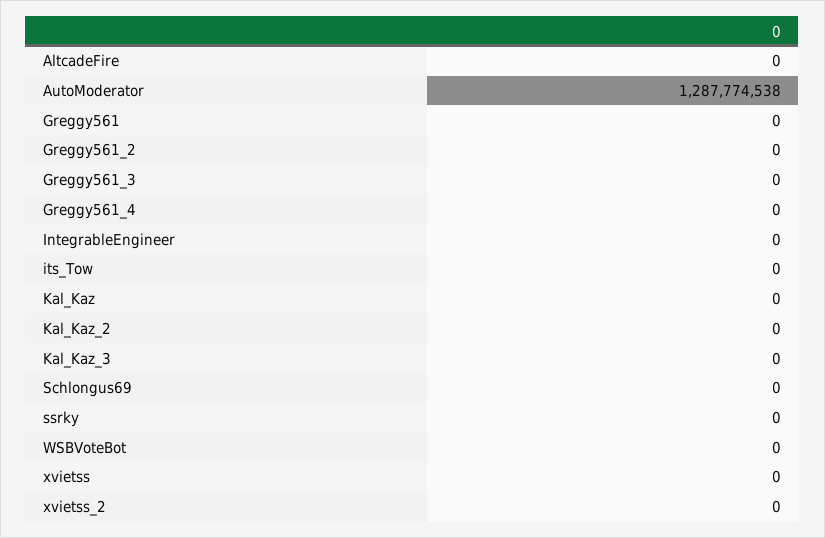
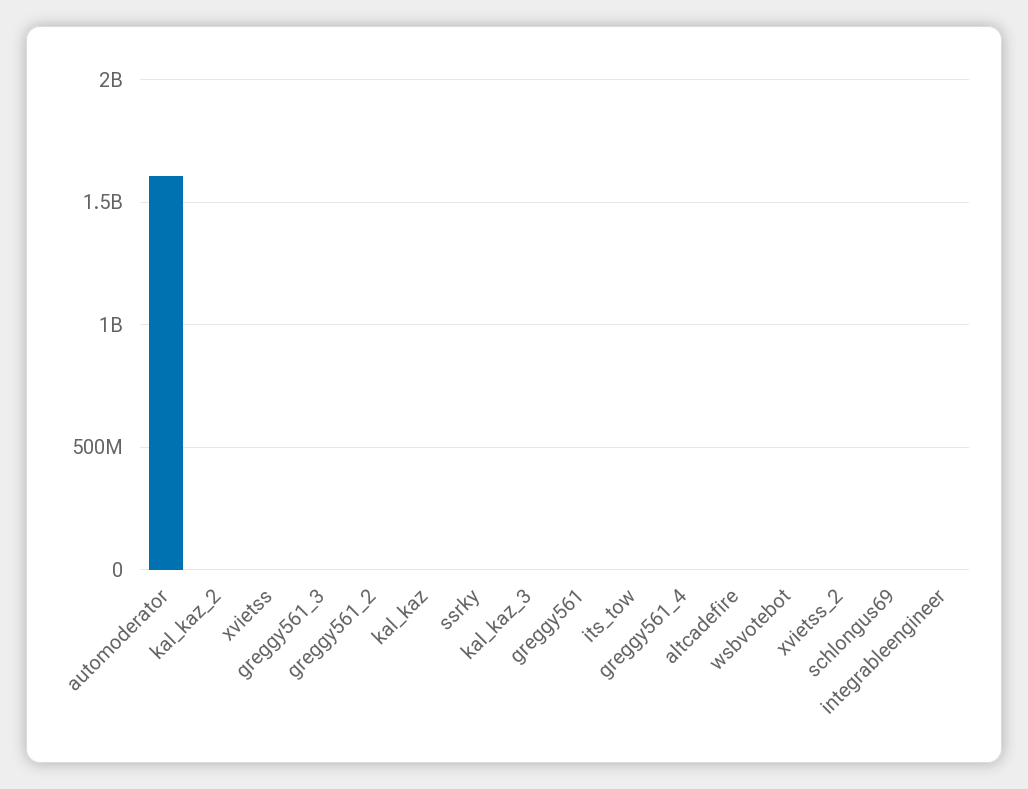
  {
    "AltcadeFire": 0,
-   "AutoModerator": 1287774538,
+   "AutoModerator": 1600000000,
    "Greggy561": 0,
    "Greggy561_2": 0,
    "Greggy561_3": 0,
    "Greggy561_4": 0,
    "IntegrableEngineer": 0,
    "its_Tow": 0,
    "Kal_Kaz": 0,
    "Kal_Kaz_2": 0,
    "Kal_Kaz_3": 0,
    "Schlongus69": 0,
    "ssrky": 0,
    "WSBVoteBot": 0,
    "xvietss": 0,
    "xvietss_2": 0
  }

